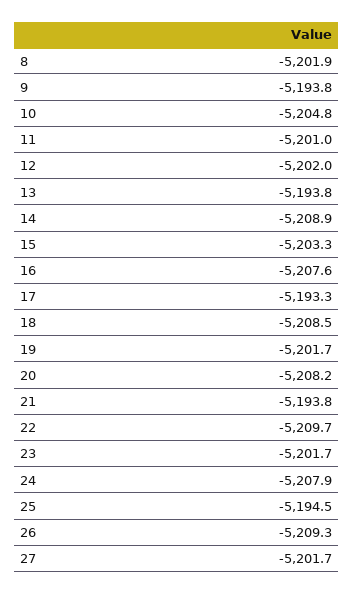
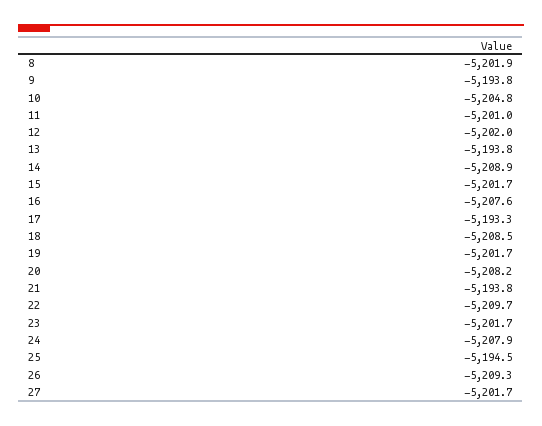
  {
    "8": -5201.9,
    "9": -5193.8,
    "10": -5204.8,
    "11": -5201,
    "12": -5202,
    "13": -5193.8,
    "14": -5208.9,
-   "15": -5203.3,
+   "15": -5201.7,
    "16": -5207.6,
    "17": -5193.3,
    "18": -5208.5,
    "19": -5201.7,
    "20": -5208.2,
    "21": -5193.8,
    "22": -5209.7,
    "23": -5201.7,
    "24": -5207.9,
    "25": -5194.5,
    "26": -5209.3,
    "27": -5201.7
  }

